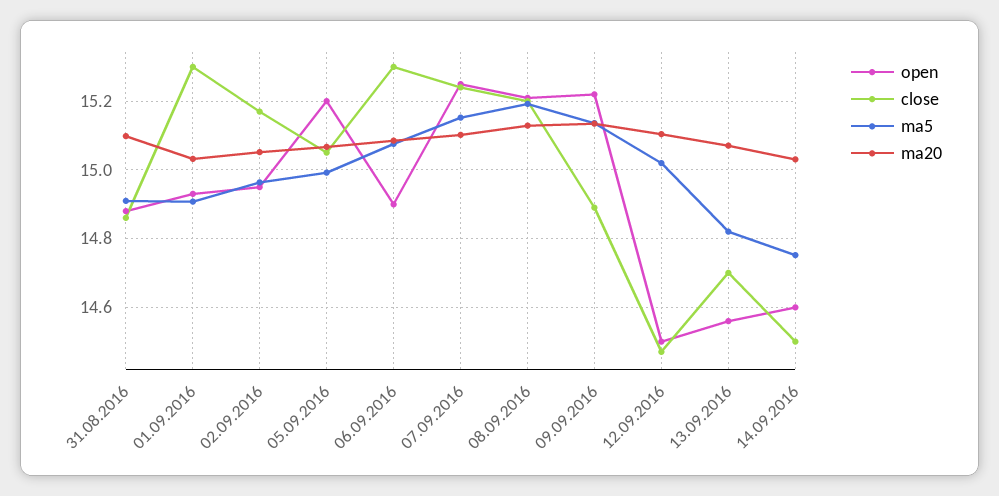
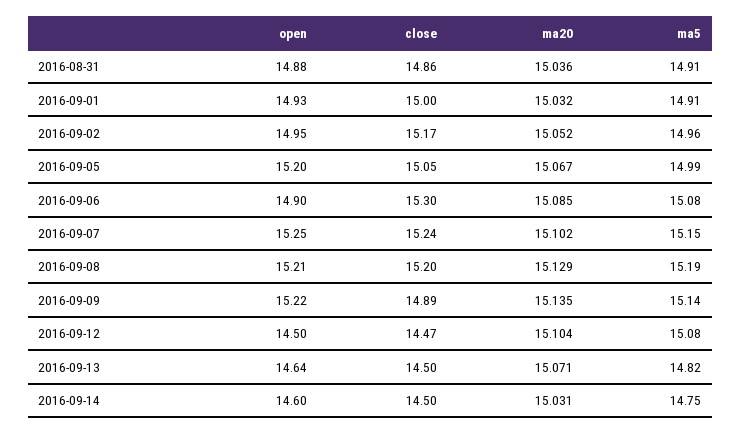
  {
    "open": {
      "31.08.2016": 14.88,
      "01.09.2016": 14.93,
      "02.09.2016": 14.95,
      "05.09.2016": 15.2,
      "06.09.2016": 14.9,
      "07.09.2016": 15.25,
      "08.09.2016": 15.21,
      "09.09.2016": 15.22,
      "12.09.2016": 14.5,
-     "13.09.2016": 14.56,
+     "13.09.2016": 14.64,
      "14.09.2016": 14.6
    },
    "close": {
      "31.08.2016": 14.86,
-     "01.09.2016": 15.3,
+     "01.09.2016": 15,
      "02.09.2016": 15.17,
      "05.09.2016": 15.05,
      "06.09.2016": 15.3,
      "07.09.2016": 15.24,
      "08.09.2016": 15.2,
      "09.09.2016": 14.89,
      "12.09.2016": 14.47,
-     "13.09.2016": 14.7,
+     "13.09.2016": 14.5,
      "14.09.2016": 14.5
    },
    "ma5": {
      "31.08.2016": 14.91,
      "01.09.2016": 14.91,
      "02.09.2016": 14.96,
      "05.09.2016": 14.99,
      "06.09.2016": 15.08,
      "07.09.2016": 15.15,
      "08.09.2016": 15.19,
      "09.09.2016": 15.14,
-     "12.09.2016": 15.02,
+     "12.09.2016": 15.08,
      "13.09.2016": 14.82,
      "14.09.2016": 14.75
    },
    "ma20": {
-     "31.08.2016": 15.1,
+     "31.08.2016": 15.036,
      "01.09.2016": 15.032,
      "02.09.2016": 15.052,
      "05.09.2016": 15.067,
      "06.09.2016": 15.085,
      "07.09.2016": 15.102,
      "08.09.2016": 15.129,
      "09.09.2016": 15.135,
      "12.09.2016": 15.104,
      "13.09.2016": 15.071,
      "14.09.2016": 15.031
    }
  }

